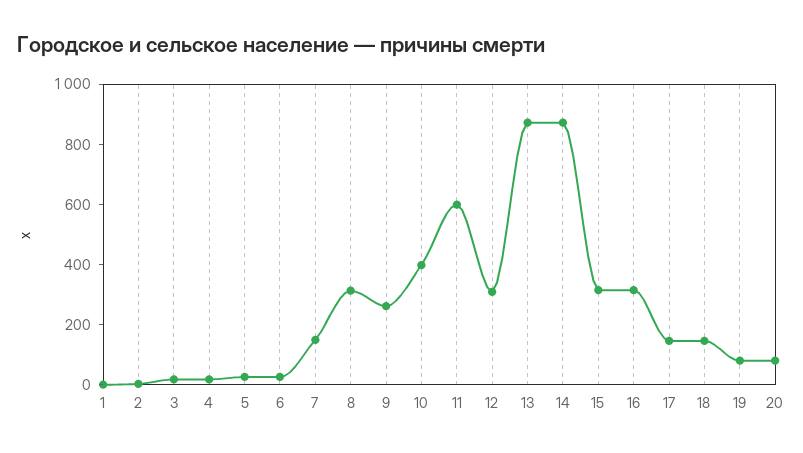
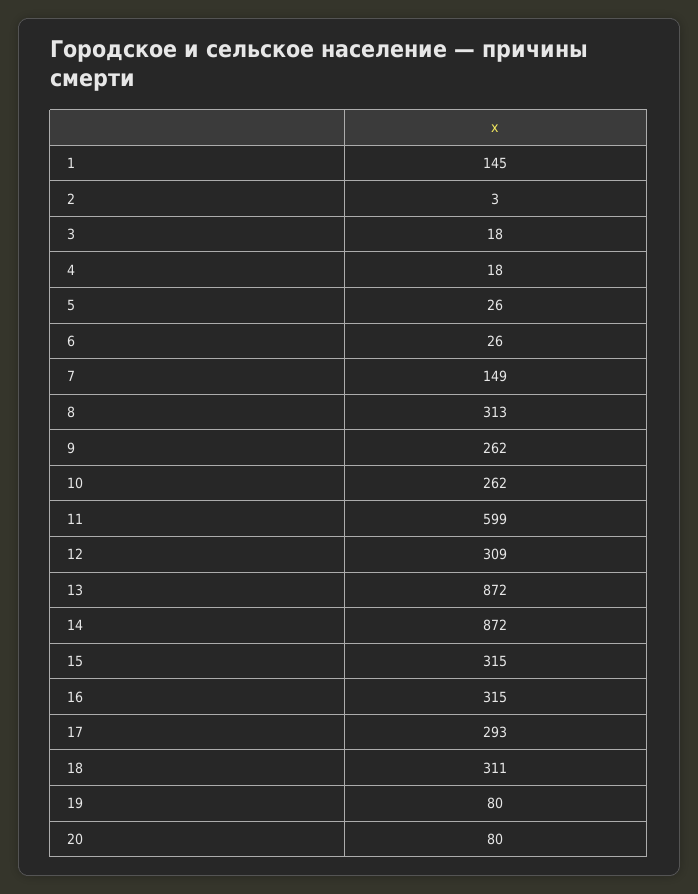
  {
-   "1": 0,
+   "1": 145,
    "2": 3,
    "3": 18,
    "4": 18,
    "5": 26,
    "6": 26,
    "7": 149,
    "8": 313,
    "9": 262,
-   "10": 400,
+   "10": 262,
    "11": 599,
    "12": 309,
    "13": 872,
    "14": 872,
    "15": 315,
    "16": 315,
-   "17": 150,
+   "17": 293,
-   "18": 150,
+   "18": 311,
    "19": 80,
    "20": 80
  }

